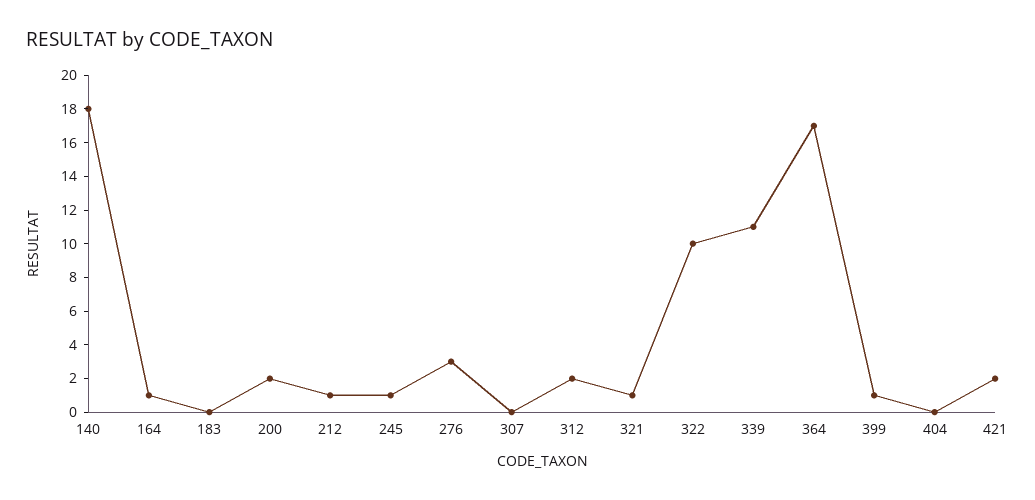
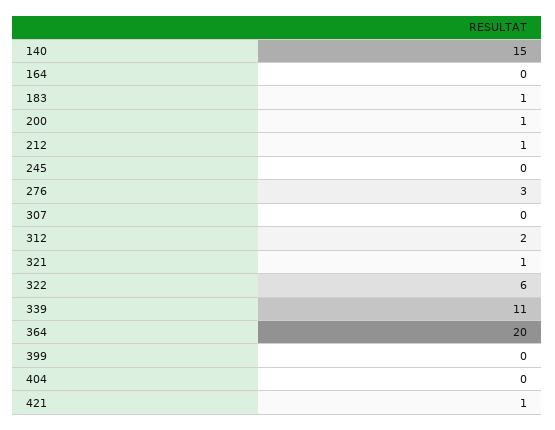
  {
-   "140": 18,
+   "140": 15,
-   "164": 1,
+   "164": 0,
-   "183": 0,
+   "183": 1,
-   "200": 2,
+   "200": 1,
    "212": 1,
-   "245": 1,
+   "245": 0,
    "276": 3,
    "307": 0,
    "312": 2,
    "321": 1,
-   "322": 10,
+   "322": 6,
    "339": 11,
-   "364": 17,
+   "364": 20,
-   "399": 1,
+   "399": 0,
    "404": 0,
-   "421": 2
+   "421": 1
  }

